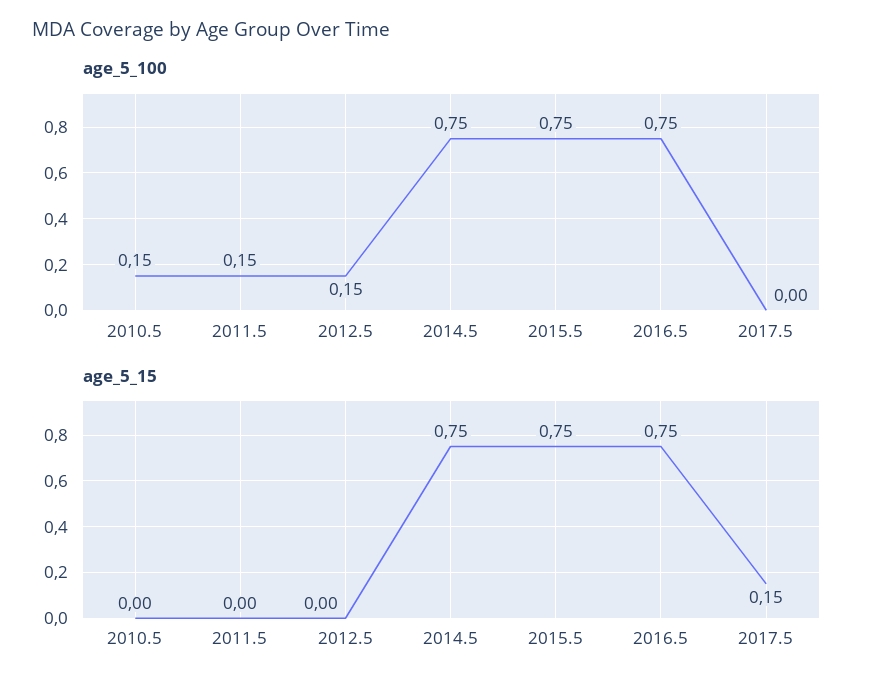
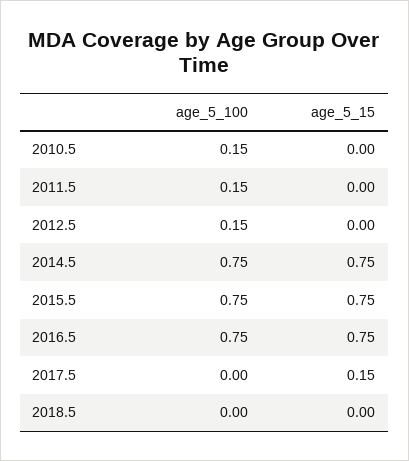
  {
    "age_5_100": {
      "2010.5": 0.15,
      "2011.5": 0.15,
      "2012.5": 0.15,
      "2014.5": 0.75,
      "2015.5": 0.75,
      "2016.5": 0.75,
-     "2017.5": 0
+     "2017.5": 0,
+     "2018.5": 0
    },
    "age_5_15": {
      "2010.5": 0,
      "2011.5": 0,
      "2012.5": 0,
      "2014.5": 0.75,
      "2015.5": 0.75,
      "2016.5": 0.75,
-     "2017.5": 0.15
+     "2017.5": 0.15,
+     "2018.5": 0
    }
  }

